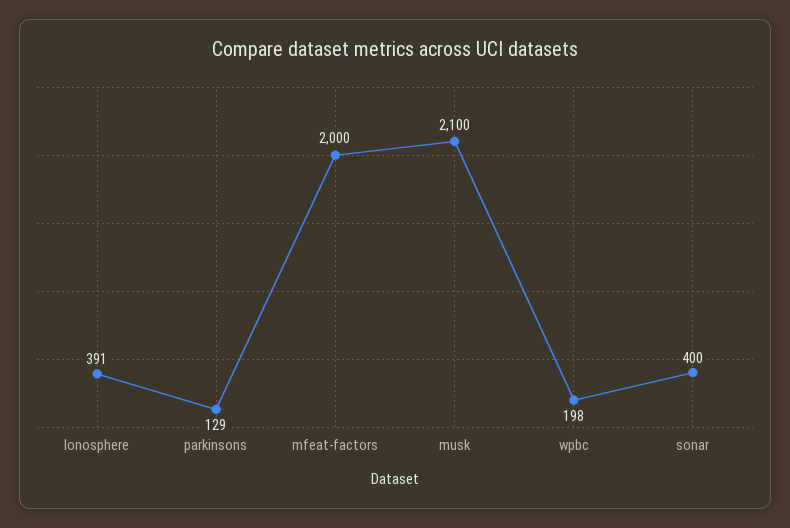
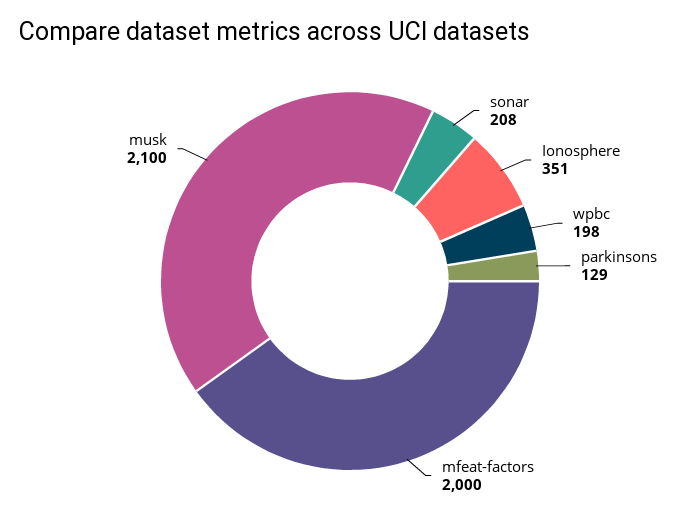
  {
-   "Ionosphere": 391,
+   "Ionosphere": 351,
    "parkinsons": 129,
    "mfeat-factors": 2000,
    "musk": 2100,
    "wpbc": 198,
-   "sonar": 400
+   "sonar": 208
  }

